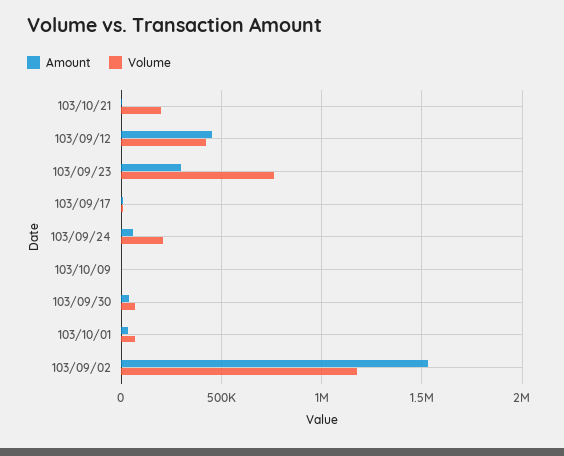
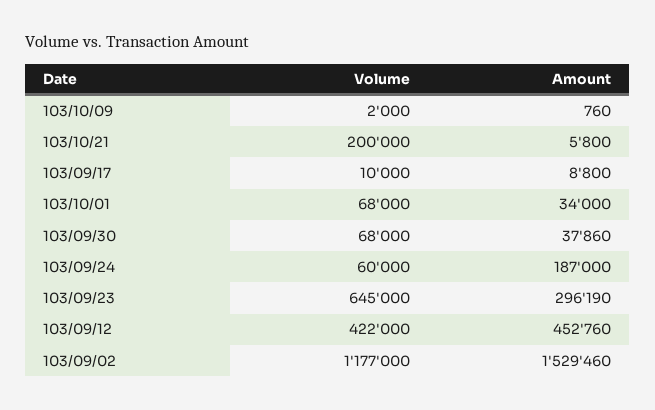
  {
    "Amount": {
      "103/10/21": 5800,
      "103/09/12": 452760,
      "103/09/23": 296190,
      "103/09/17": 8800,
-     "103/09/24": 50000,
+     "103/09/24": 187000,
      "103/10/09": 760,
      "103/09/30": 37860,
      "103/10/01": 34000,
      "103/09/02": 1529460
    },
    "Volume": {
      "103/10/21": 200000,
      "103/09/12": 422000,
-     "103/09/23": 750000,
+     "103/09/23": 645000,
      "103/09/17": 10000,
-     "103/09/24": 200000,
+     "103/09/24": 60000,
      "103/10/09": 2000,
      "103/09/30": 68000,
      "103/10/01": 68000,
      "103/09/02": 1177000
    }
  }

